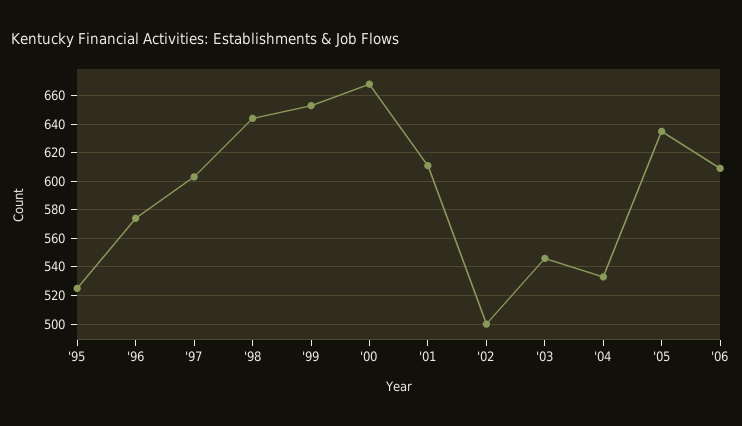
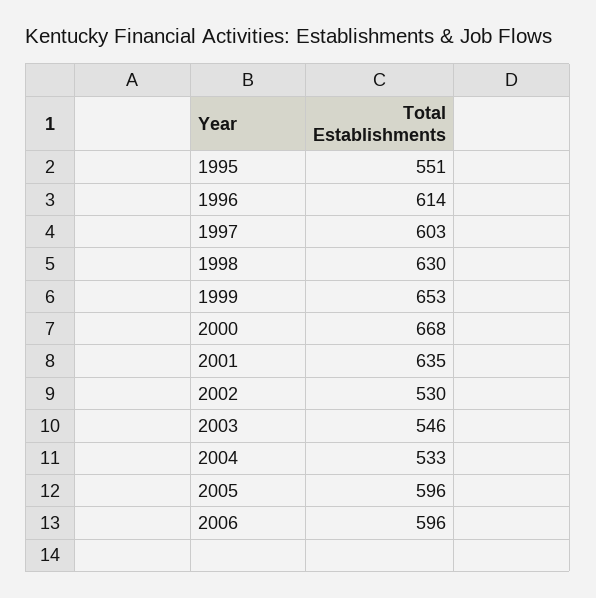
  {
-   "'95": 525,
+   "'95": 551,
-   "'96": 575,
+   "'96": 614,
    "'97": 603,
-   "'98": 645,
+   "'98": 630,
    "'99": 653,
    "'00": 668,
-   "'01": 610,
+   "'01": 635,
-   "'02": 500,
+   "'02": 530,
    "'03": 546,
    "'04": 533,
-   "'05": 635,
+   "'05": 596,
-   "'06": 610
+   "'06": 596
  }

